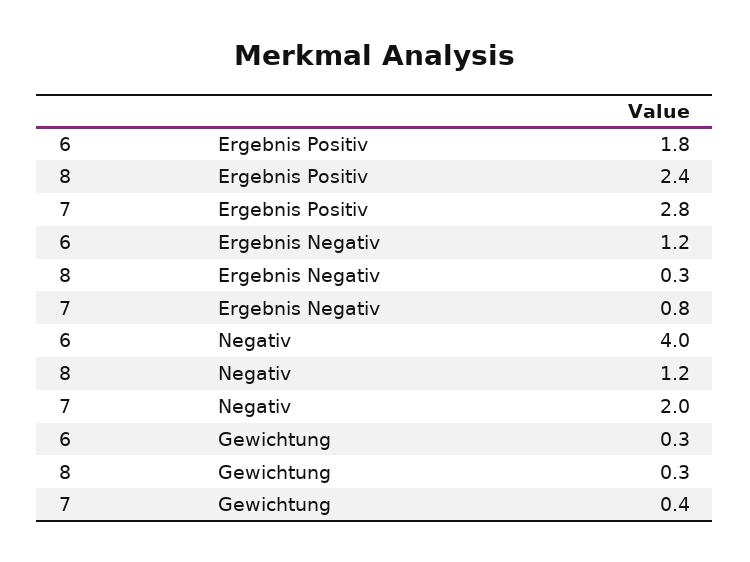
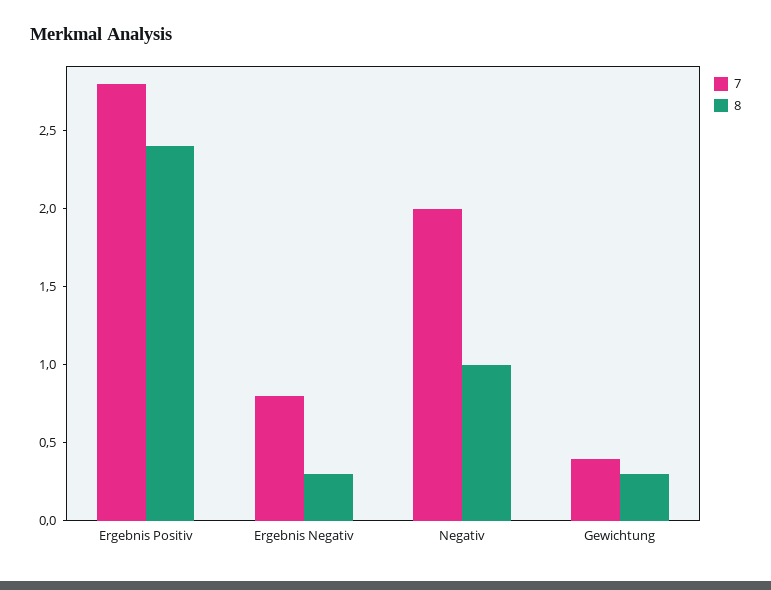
  {
-   "6": {
-     "Ergebnis Positiv": 1.8,
-     "Ergebnis Negativ": 1.2,
-     "Negativ": 4,
-     "Gewichtung": 0.3
-   },
    "8": {
      "Ergebnis Positiv": 2.4,
      "Ergebnis Negativ": 0.3,
-     "Negativ": 1.2,
+     "Negativ": 1,
      "Gewichtung": 0.3
    },
    "7": {
      "Ergebnis Positiv": 2.8,
      "Ergebnis Negativ": 0.8,
      "Negativ": 2,
      "Gewichtung": 0.4
    }
  }

